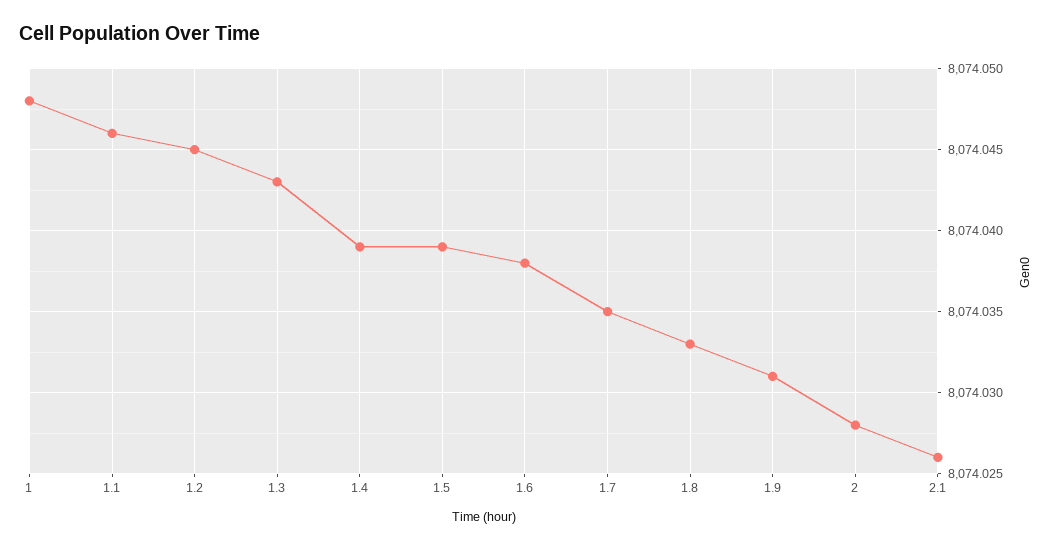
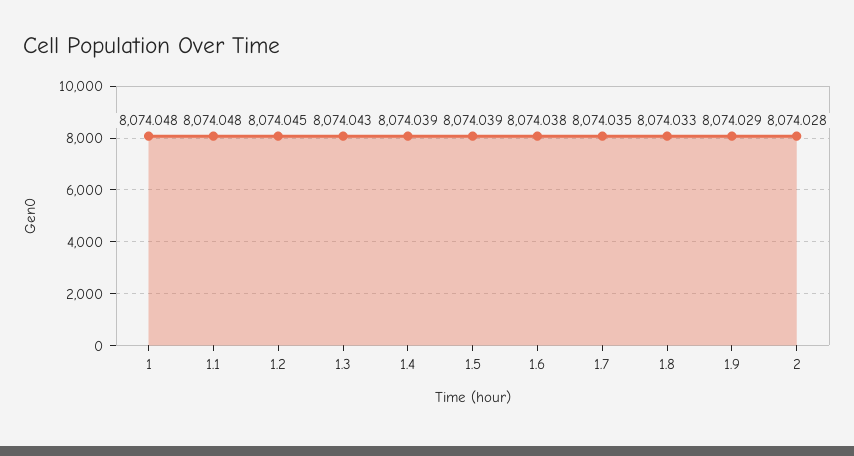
  {
    "1": 8074.048,
-   "1.1": 8074.046,
+   "1.1": 8074.048,
    "1.2": 8074.045,
    "1.3": 8074.043,
    "1.4": 8074.039,
    "1.5": 8074.039,
    "1.6": 8074.038,
    "1.7": 8074.035,
    "1.8": 8074.033,
-   "1.9": 8074.031,
+   "1.9": 8074.029,
-   "2": 8074.028,
+   "2": 8074.028
-   "2.1": 8074.026
  }

